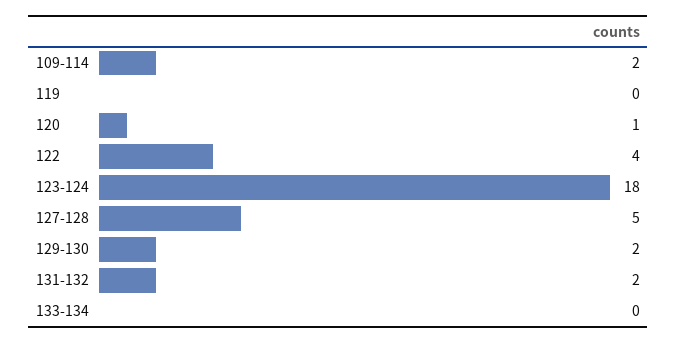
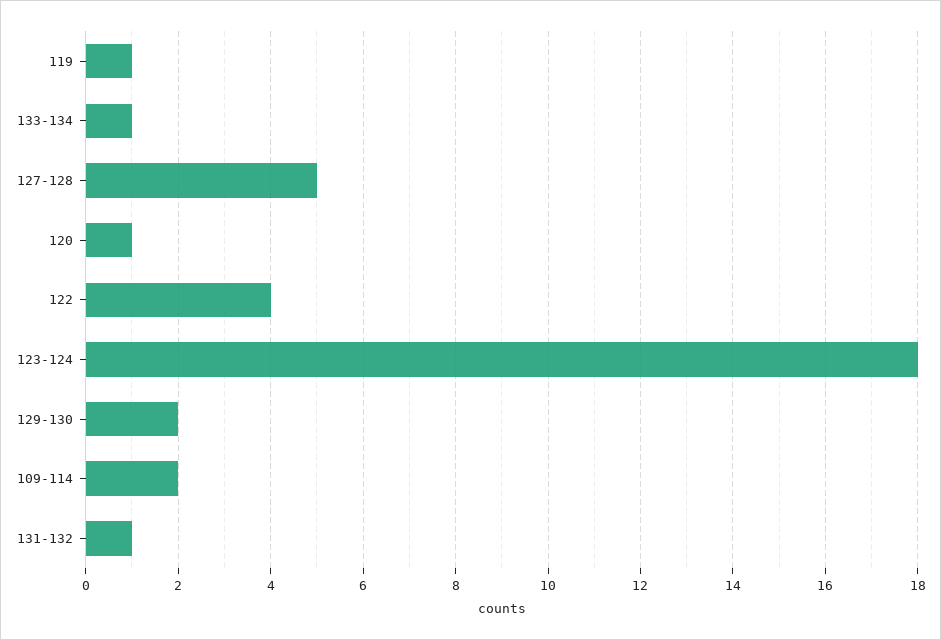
  {
    "109-114": 2,
-   "119": 0,
+   "119": 1,
    "120": 1,
    "122": 4,
    "123-124": 18,
    "127-128": 5,
    "129-130": 2,
-   "131-132": 2,
+   "131-132": 1,
-   "133-134": 0
+   "133-134": 1
  }

